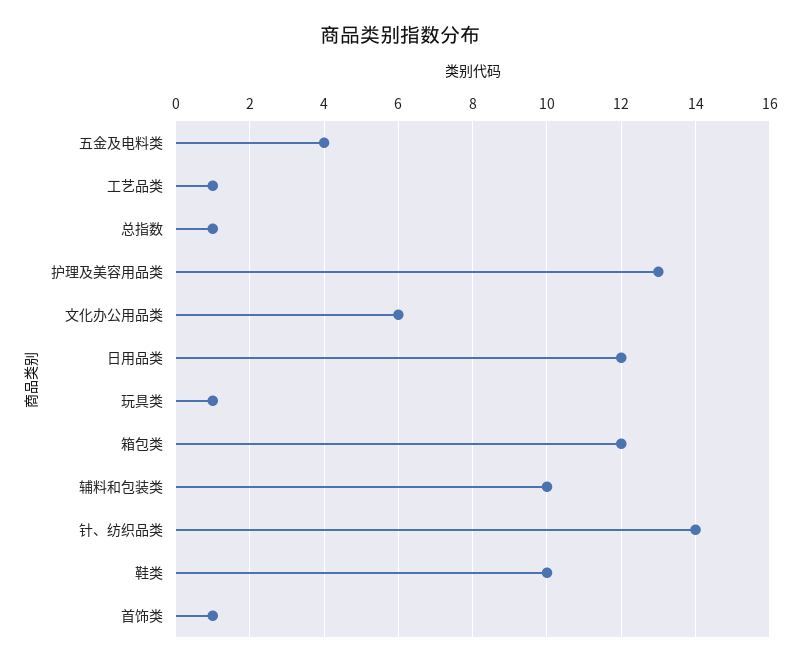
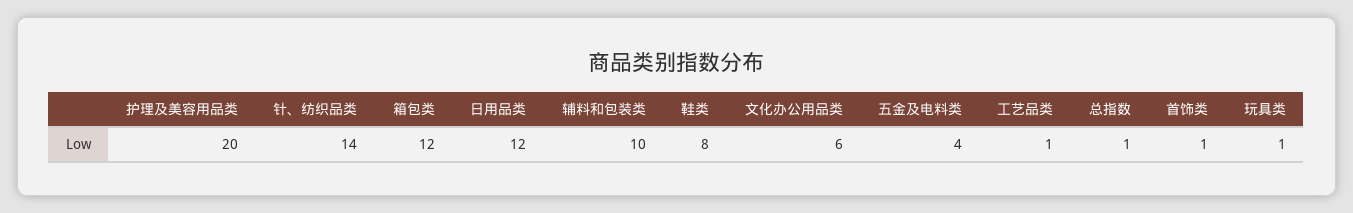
  {
    "五金及电料类": 4,
    "工艺品类": 1,
    "总指数": 1,
-   "护理及美容用品类": 13,
+   "护理及美容用品类": 20,
    "文化办公用品类": 6,
    "日用品类": 12,
    "玩具类": 1,
    "箱包类": 12,
    "辅料和包装类": 10,
    "针、纺织品类": 14,
-   "鞋类": 10,
+   "鞋类": 8,
    "首饰类": 1
  }

